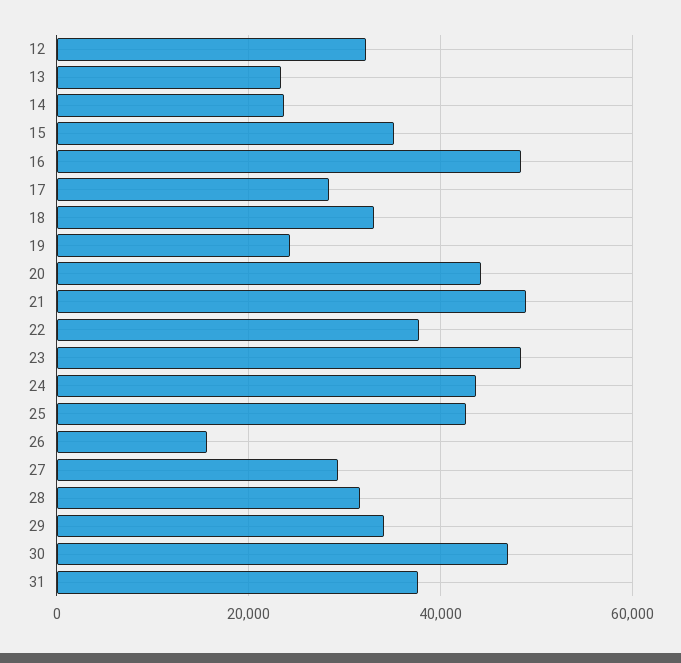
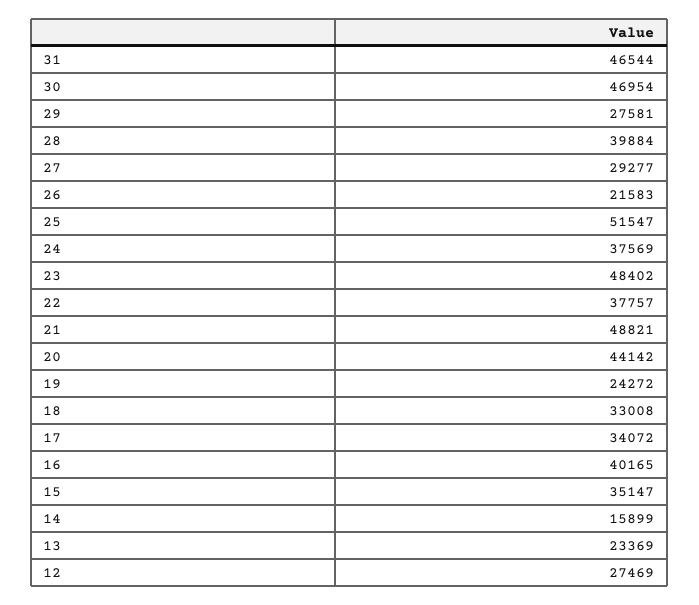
  {
-   "12": 32000,
+   "12": 27469,
    "13": 23369,
-   "14": 24000,
+   "14": 15899,
    "15": 35147,
-   "16": 48000,
+   "16": 40165,
-   "17": 28000,
+   "17": 34072,
    "18": 33008,
    "19": 24272,
    "20": 44142,
    "21": 48821,
    "22": 37757,
    "23": 48402,
-   "24": 44000,
+   "24": 37569,
-   "25": 42000,
+   "25": 51547,
-   "26": 16000,
+   "26": 21583,
    "27": 29277,
-   "28": 32000,
+   "28": 39884,
-   "29": 34000,
+   "29": 27581,
    "30": 46954,
-   "31": 38000
+   "31": 46544
  }

